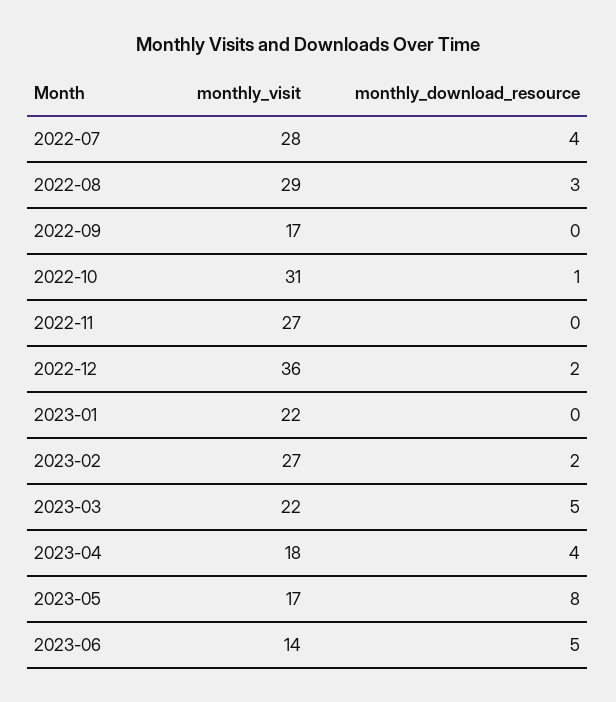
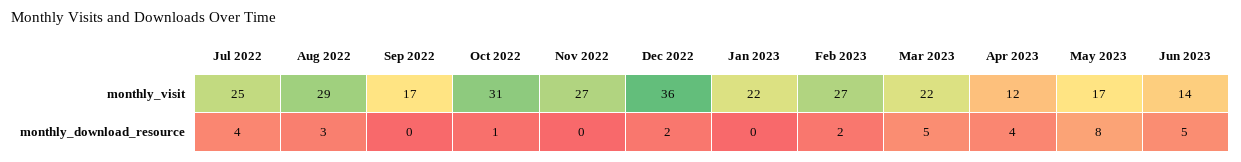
  {
    "monthly_visit": {
-     "2022-07": 28,
+     "2022-07": 25,
      "2022-08": 29,
      "2022-09": 17,
      "2022-10": 31,
      "2022-11": 27,
      "2022-12": 36,
      "2023-01": 22,
      "2023-02": 27,
      "2023-03": 22,
-     "2023-04": 18,
+     "2023-04": 12,
      "2023-05": 17,
      "2023-06": 14
    },
    "monthly_download_resource": {
      "2022-07": 4,
      "2022-08": 3,
      "2022-09": 0,
      "2022-10": 1,
      "2022-11": 0,
      "2022-12": 2,
      "2023-01": 0,
      "2023-02": 2,
      "2023-03": 5,
      "2023-04": 4,
      "2023-05": 8,
      "2023-06": 5
    }
  }

